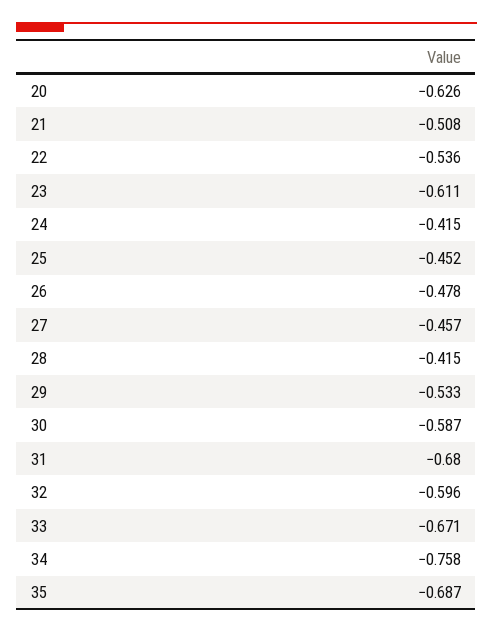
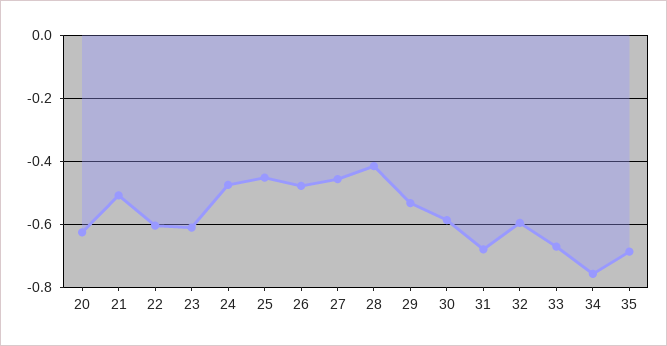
  {
    "20": -0.626,
    "21": -0.508,
-   "22": -0.536,
+   "22": -0.6,
    "23": -0.611,
-   "24": -0.415,
+   "24": -0.48,
    "25": -0.452,
    "26": -0.478,
    "27": -0.457,
    "28": -0.415,
    "29": -0.533,
    "30": -0.587,
    "31": -0.68,
    "32": -0.596,
    "33": -0.671,
    "34": -0.758,
    "35": -0.687
  }

